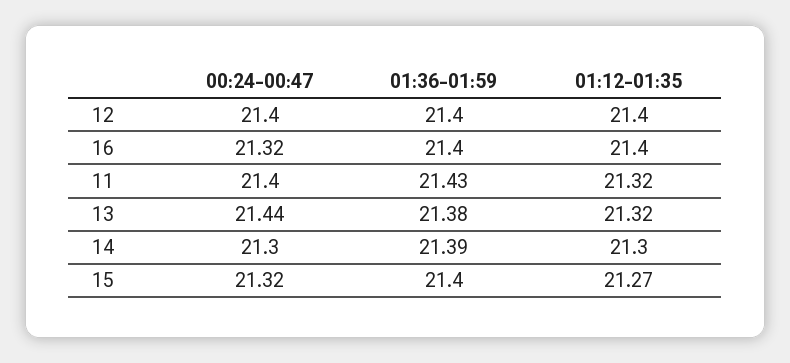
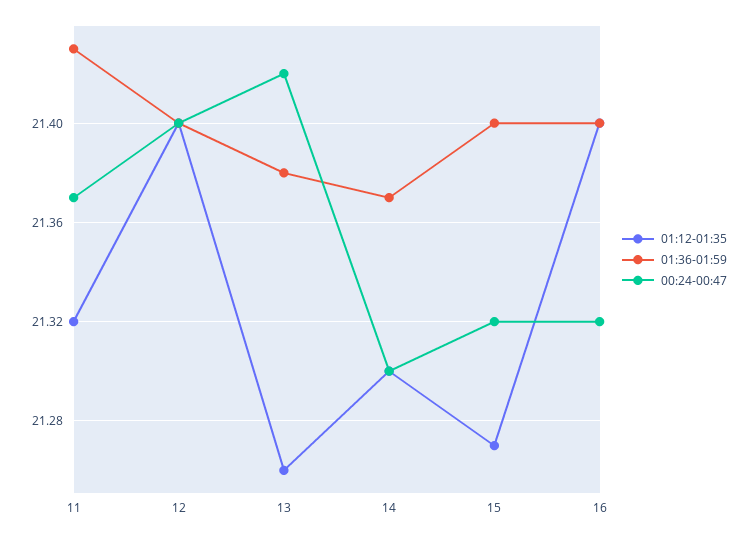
  {
    "00:24-00:47": {
      "12": 21.4,
      "16": 21.32,
-     "11": 21.4,
+     "11": 21.37,
-     "13": 21.44,
+     "13": 21.42,
      "14": 21.3,
      "15": 21.32
    },
    "01:36-01:59": {
      "12": 21.4,
      "16": 21.4,
      "11": 21.43,
      "13": 21.38,
-     "14": 21.39,
+     "14": 21.37,
      "15": 21.4
    },
    "01:12-01:35": {
      "12": 21.4,
      "16": 21.4,
      "11": 21.32,
-     "13": 21.32,
+     "13": 21.26,
      "14": 21.3,
      "15": 21.27
    }
  }

